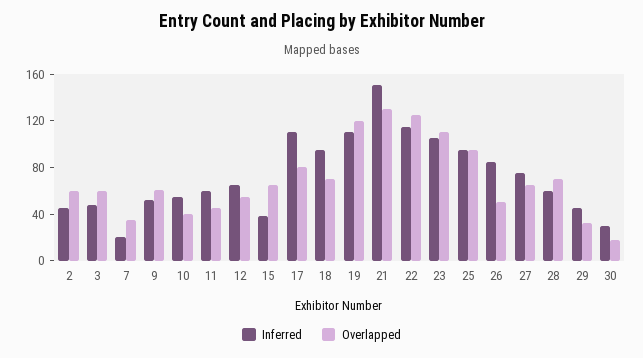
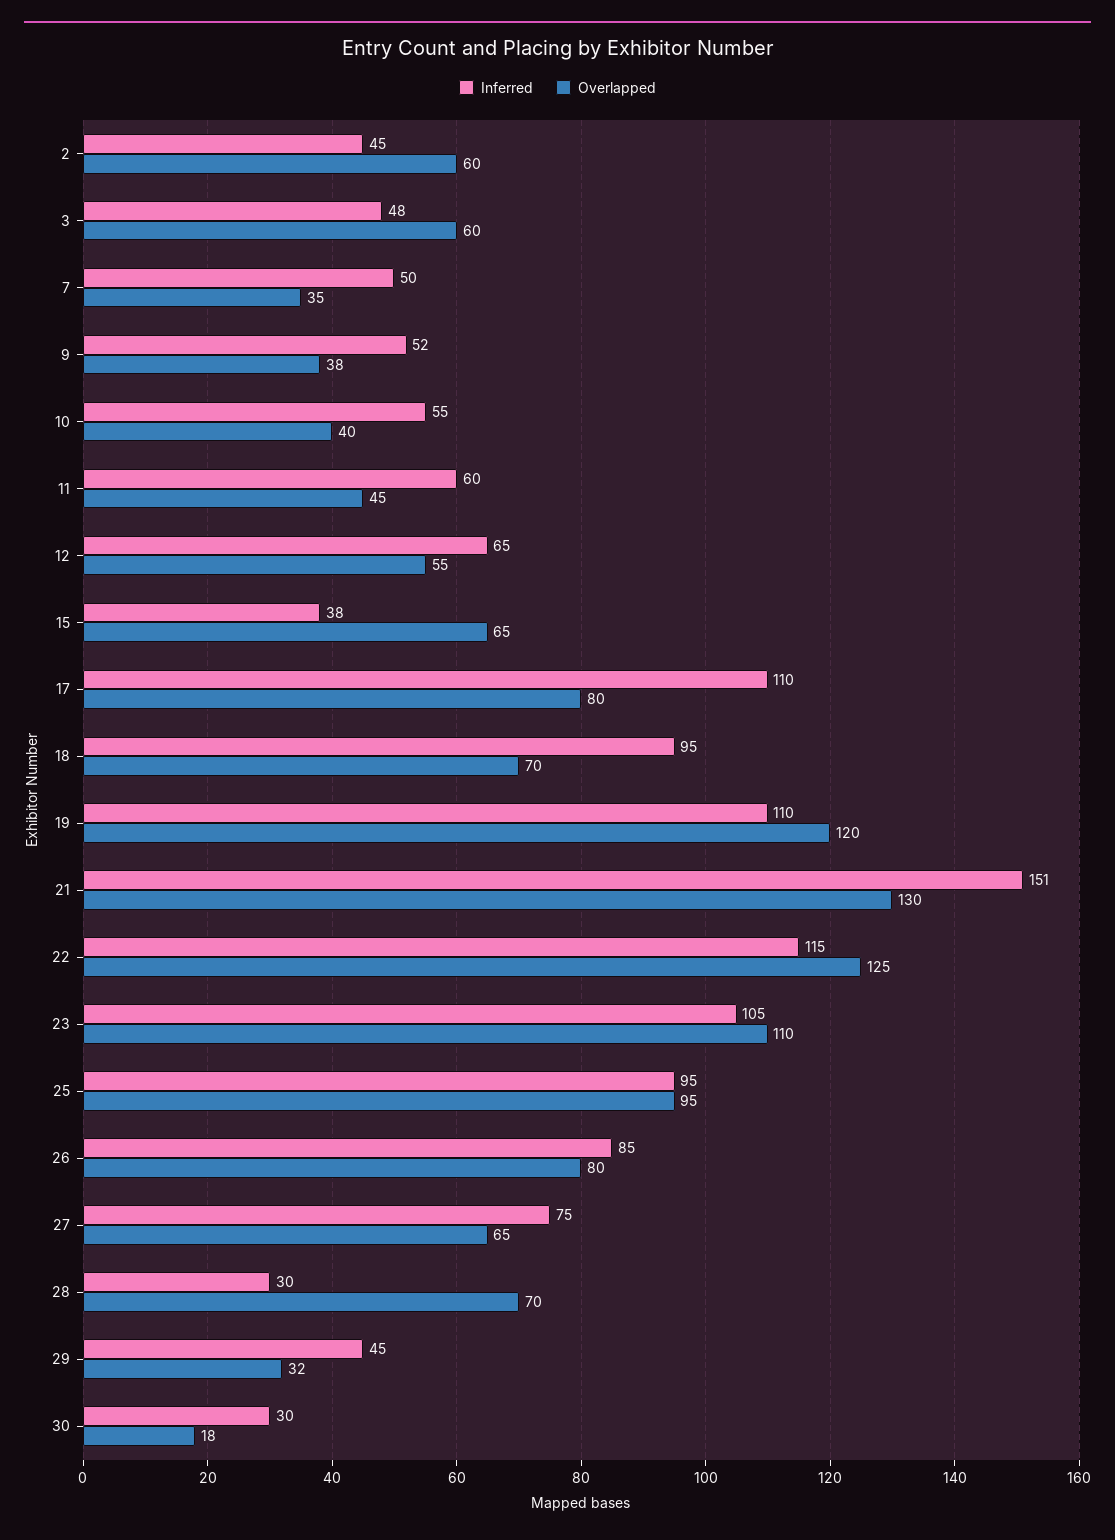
  {
    "Inferred": {
      "2": 45,
      "3": 48,
-     "7": 20,
+     "7": 50,
      "9": 52,
      "10": 55,
      "11": 60,
      "12": 65,
      "15": 38,
      "17": 110,
      "18": 95,
      "19": 110,
      "21": 151,
      "22": 115,
      "23": 105,
      "25": 95,
      "26": 85,
      "27": 75,
-     "28": 60,
+     "28": 30,
      "29": 45,
      "30": 30
    },
    "Overlapped": {
      "2": 60,
      "3": 60,
      "7": 35,
-     "9": 60,
+     "9": 38,
      "10": 40,
      "11": 45,
      "12": 55,
      "15": 65,
      "17": 80,
      "18": 70,
      "19": 120,
      "21": 130,
      "22": 125,
      "23": 110,
      "25": 95,
-     "26": 50,
+     "26": 80,
      "27": 65,
      "28": 70,
      "29": 32,
      "30": 18
    }
  }

